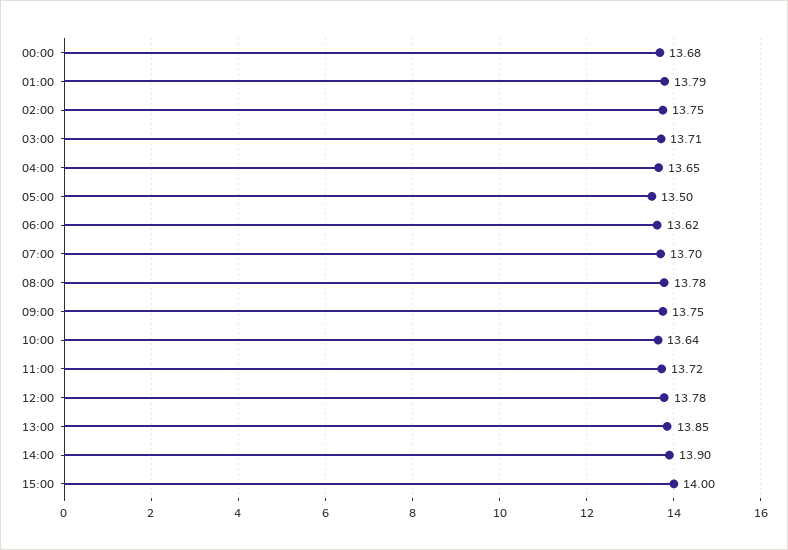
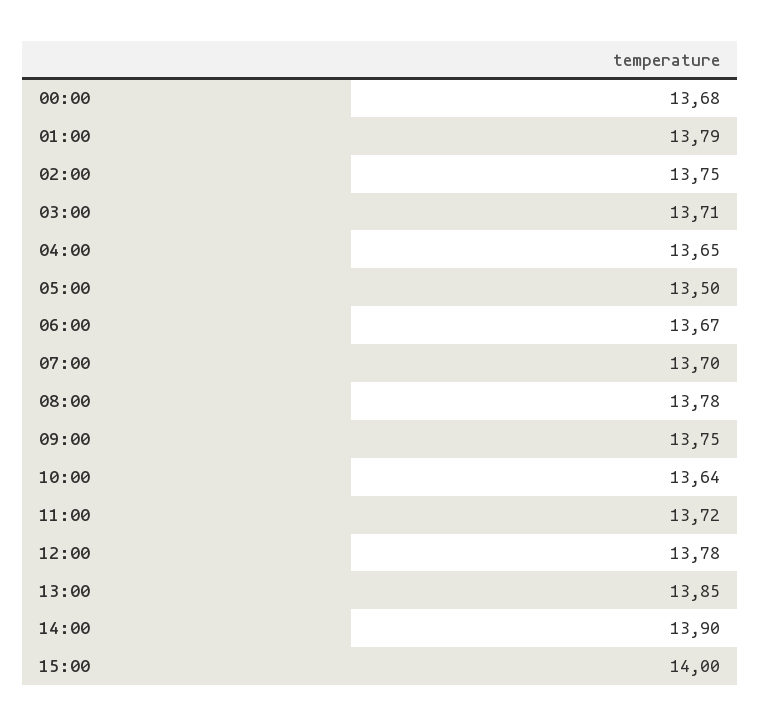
  {
    "00:00": 13.68,
    "01:00": 13.79,
    "02:00": 13.75,
    "03:00": 13.71,
    "04:00": 13.65,
    "05:00": 13.5,
-   "06:00": 13.62,
+   "06:00": 13.67,
    "07:00": 13.7,
    "08:00": 13.78,
    "09:00": 13.75,
    "10:00": 13.64,
    "11:00": 13.72,
    "12:00": 13.78,
    "13:00": 13.85,
    "14:00": 13.9,
    "15:00": 14
  }

